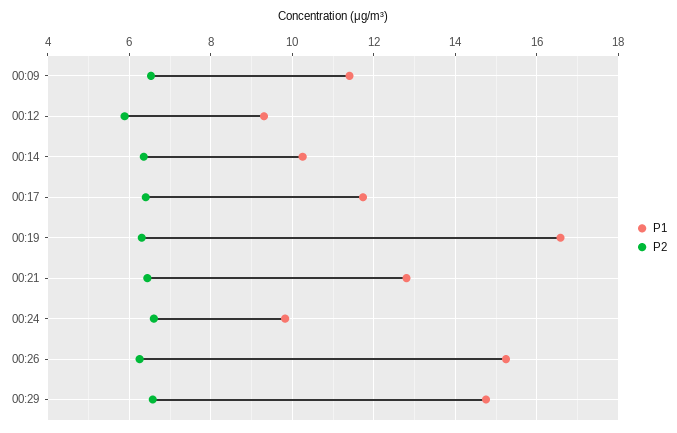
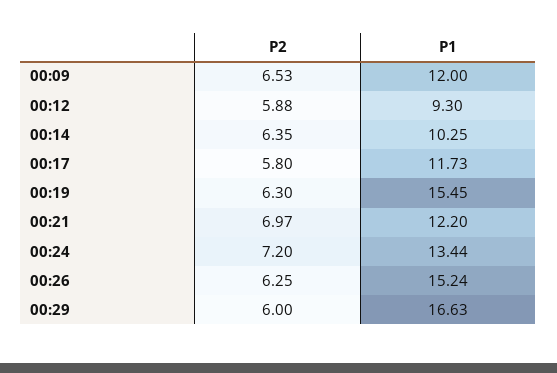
  {
    "P1": {
-     "00:09": 11.4,
+     "00:09": 12,
      "00:12": 9.3,
      "00:14": 10.25,
      "00:17": 11.73,
-     "00:19": 16.6,
+     "00:19": 15.45,
-     "00:21": 12.8,
+     "00:21": 12.2,
-     "00:24": 9.8,
+     "00:24": 13.44,
      "00:26": 15.24,
-     "00:29": 14.8
+     "00:29": 16.63
    },
    "P2": {
      "00:09": 6.53,
      "00:12": 5.88,
      "00:14": 6.35,
-     "00:17": 6.4,
+     "00:17": 5.8,
      "00:19": 6.3,
-     "00:21": 6.4,
+     "00:21": 6.97,
-     "00:24": 6.6,
+     "00:24": 7.2,
      "00:26": 6.25,
-     "00:29": 6.6
+     "00:29": 6
    }
  }

